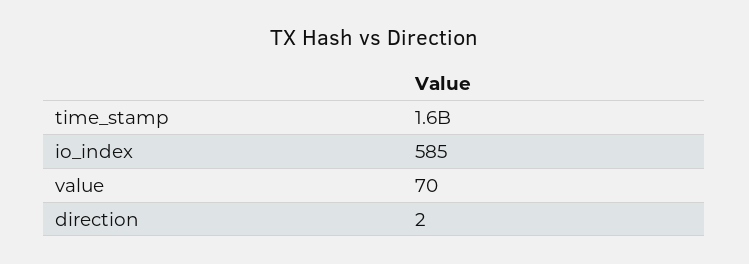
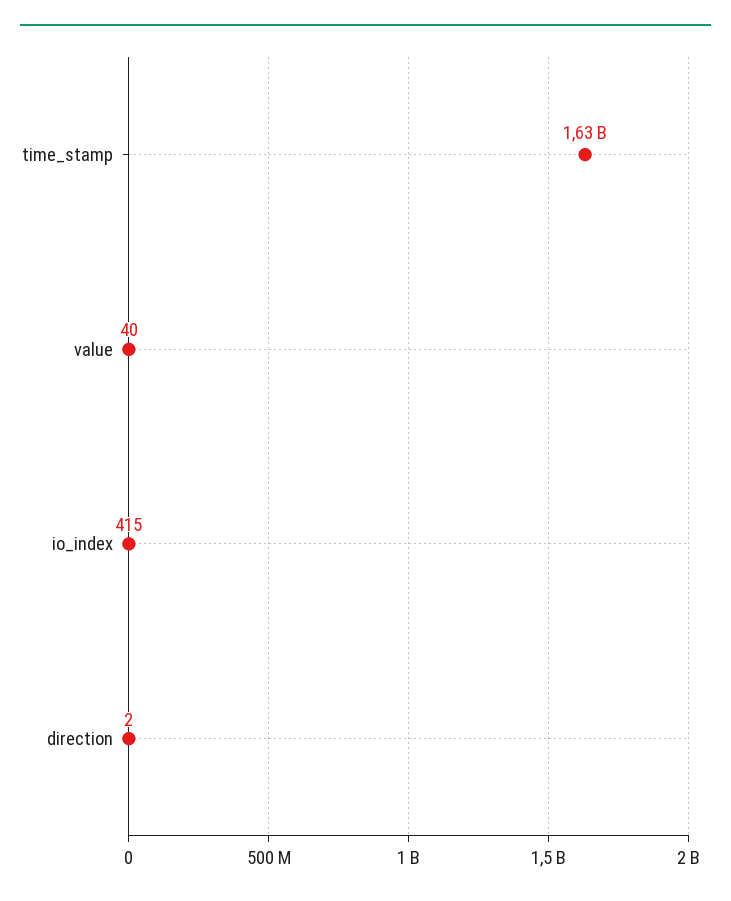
  {
    "time_stamp": 1630000000,
-   "io_index": 585,
+   "io_index": 415,
-   "value": 70,
+   "value": 40,
    "direction": 2
  }

